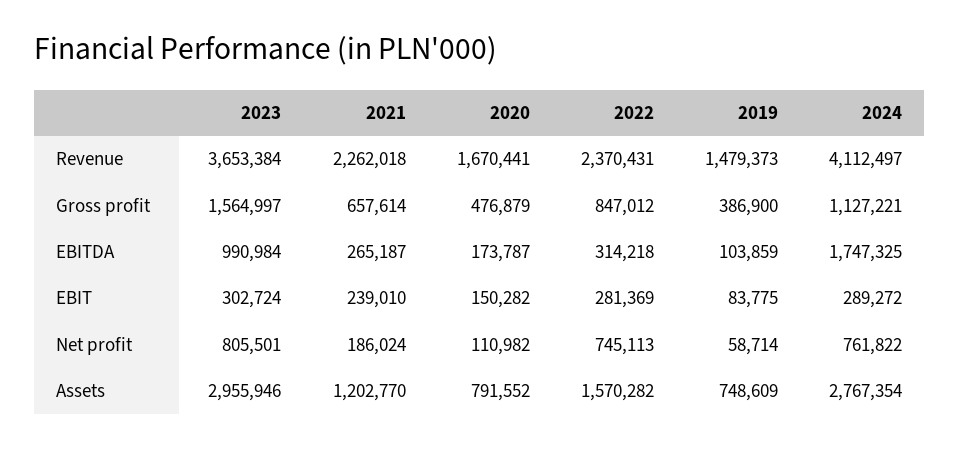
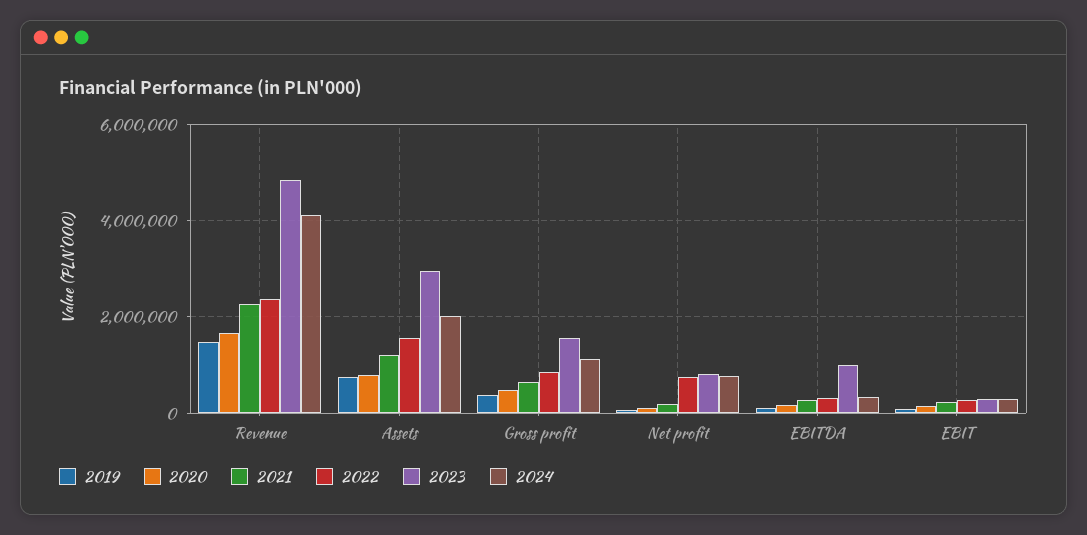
  {
    "2023": {
-     "Revenue": 3653384,
+     "Revenue": 4800000,
      "Gross profit": 1564997,
      "EBITDA": 990984,
      "EBIT": 302724,
      "Net profit": 805501,
      "Assets": 2955946
    },
    "2021": {
      "Revenue": 2262018,
      "Gross profit": 657614,
      "EBITDA": 265187,
      "EBIT": 239010,
      "Net profit": 186024,
      "Assets": 1202770
    },
    "2020": {
      "Revenue": 1670441,
      "Gross profit": 476879,
      "EBITDA": 173787,
      "EBIT": 150282,
      "Net profit": 110982,
      "Assets": 791552
    },
    "2022": {
      "Revenue": 2370431,
      "Gross profit": 847012,
      "EBITDA": 314218,
      "EBIT": 281369,
      "Net profit": 745113,
      "Assets": 1570282
    },
    "2019": {
      "Revenue": 1479373,
      "Gross profit": 386900,
      "EBITDA": 103859,
      "EBIT": 83775,
      "Net profit": 58714,
      "Assets": 748609
    },
    "2024": {
      "Revenue": 4112497,
      "Gross profit": 1127221,
-     "EBITDA": 1747325,
+     "EBITDA": 400000,
      "EBIT": 289272,
      "Net profit": 761822,
-     "Assets": 2767354
+     "Assets": 2000000
    }
  }

